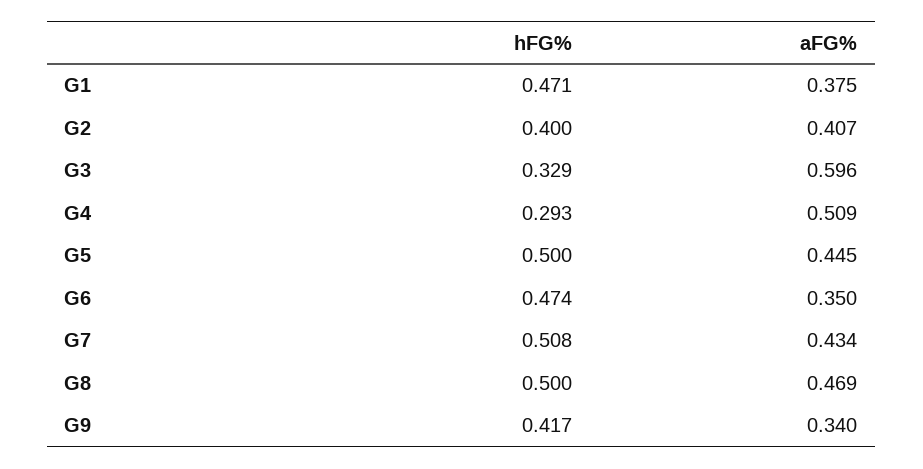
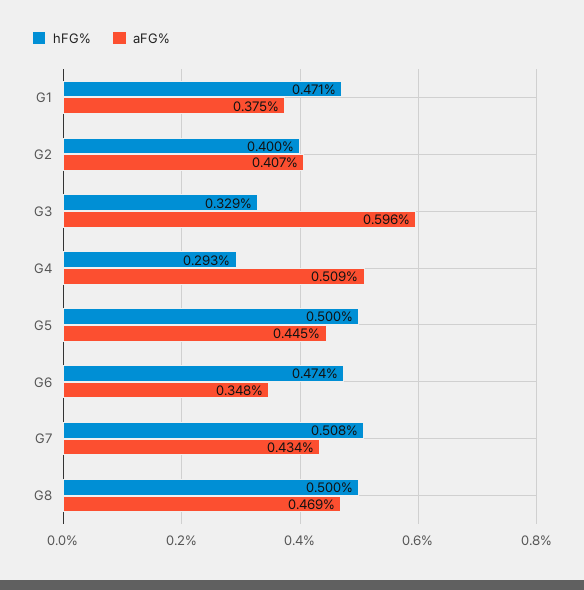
  {
    "hFG%": {
      "G1": 0.471,
      "G2": 0.4,
      "G3": 0.329,
      "G4": 0.293,
      "G5": 0.5,
      "G6": 0.474,
      "G7": 0.508,
-     "G8": 0.5,
+     "G8": 0.5
-     "G9": 0.417
    },
    "aFG%": {
      "G1": 0.375,
      "G2": 0.407,
      "G3": 0.596,
      "G4": 0.509,
      "G5": 0.445,
-     "G6": 0.35,
+     "G6": 0.348,
      "G7": 0.434,
-     "G8": 0.469,
+     "G8": 0.469
-     "G9": 0.34
    }
  }

